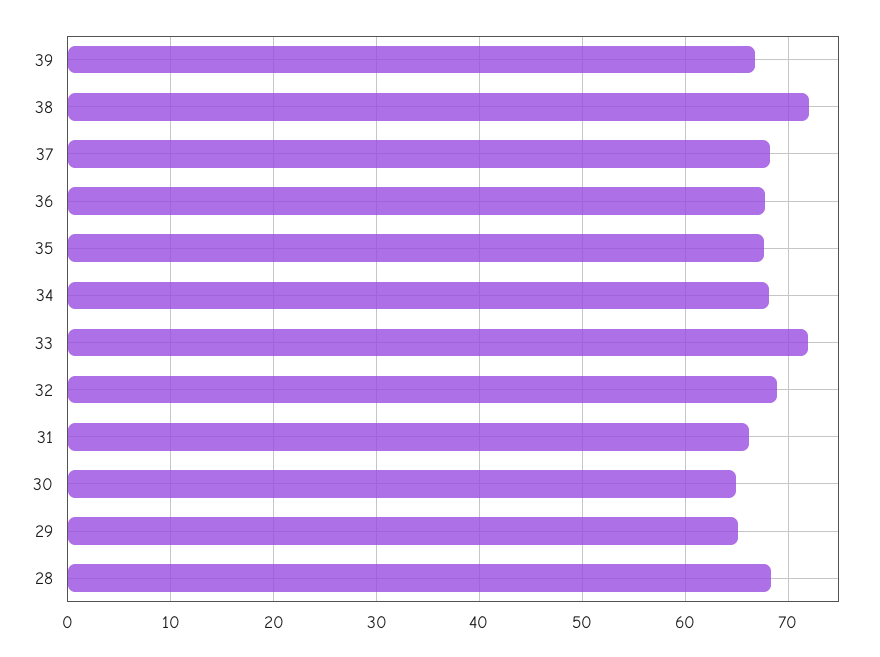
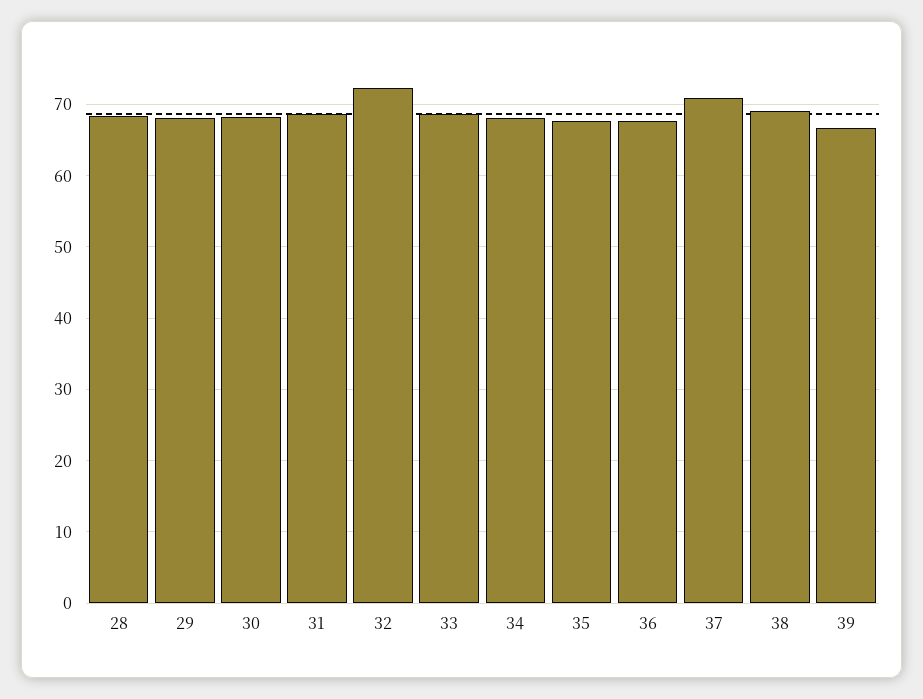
  {
    "39": 67,
-   "38": 72,
+   "38": 69,
-   "37": 68,
+   "37": 71,
    "36": 68,
    "35": 68,
    "34": 68,
-   "33": 72,
+   "33": 69,
-   "32": 69,
+   "32": 72,
-   "31": 66,
+   "31": 69,
-   "30": 65,
+   "30": 68,
-   "29": 65,
+   "29": 68,
    "28": 68
  }

